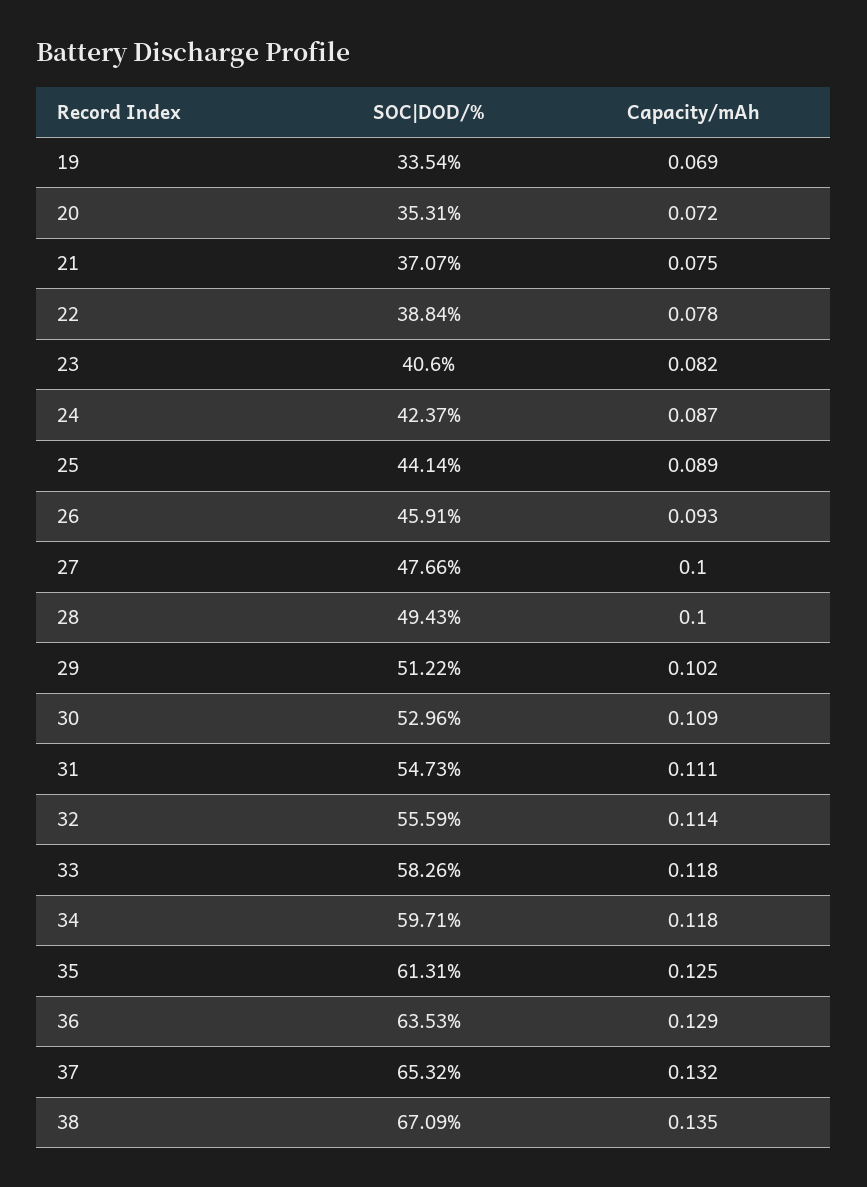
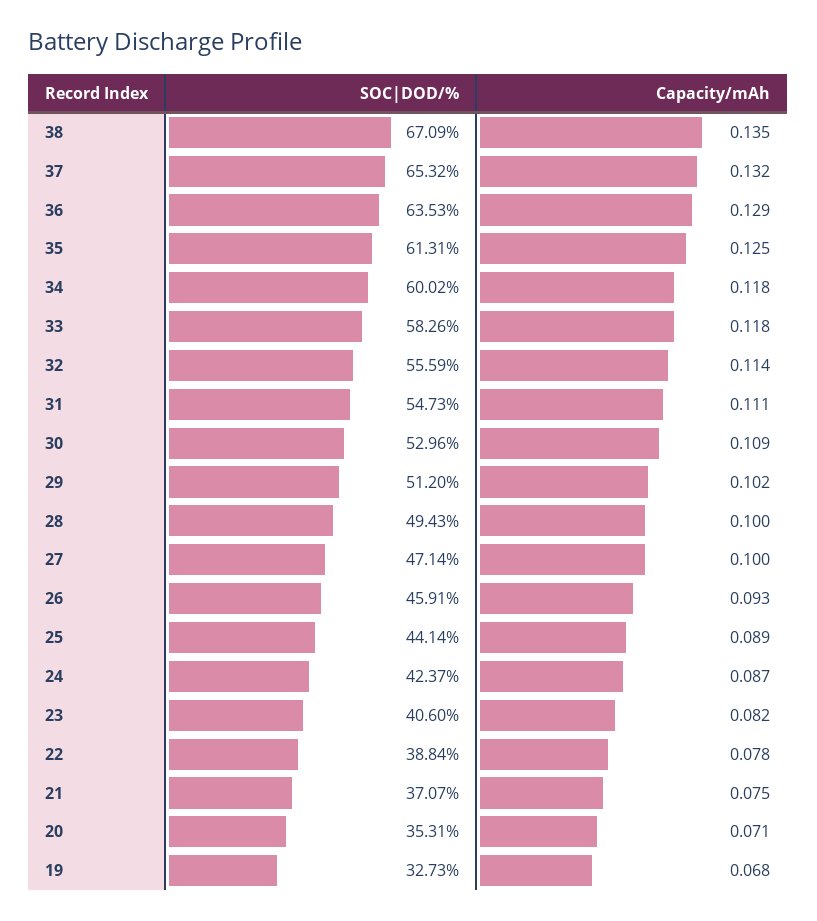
  {
    "SOC|DOD/%": {
-     "19": 33.54,
+     "19": 32.73,
      "20": 35.31,
      "21": 37.07,
      "22": 38.84,
      "23": 40.6,
      "24": 42.37,
      "25": 44.14,
      "26": 45.91,
-     "27": 47.66,
+     "27": 47.14,
      "28": 49.43,
-     "29": 51.22,
+     "29": 51.2,
      "30": 52.96,
      "31": 54.73,
      "32": 55.59,
      "33": 58.26,
-     "34": 59.71,
+     "34": 60.02,
      "35": 61.31,
      "36": 63.53,
      "37": 65.32,
      "38": 67.09
    },
    "Capacity/mAh": {
-     "19": 0.069,
+     "19": 0.068,
-     "20": 0.072,
+     "20": 0.071,
      "21": 0.075,
      "22": 0.078,
      "23": 0.082,
      "24": 0.087,
      "25": 0.089,
      "26": 0.093,
      "27": 0.1,
      "28": 0.1,
      "29": 0.102,
      "30": 0.109,
      "31": 0.111,
      "32": 0.114,
      "33": 0.118,
      "34": 0.118,
      "35": 0.125,
      "36": 0.129,
      "37": 0.132,
      "38": 0.135
    }
  }

